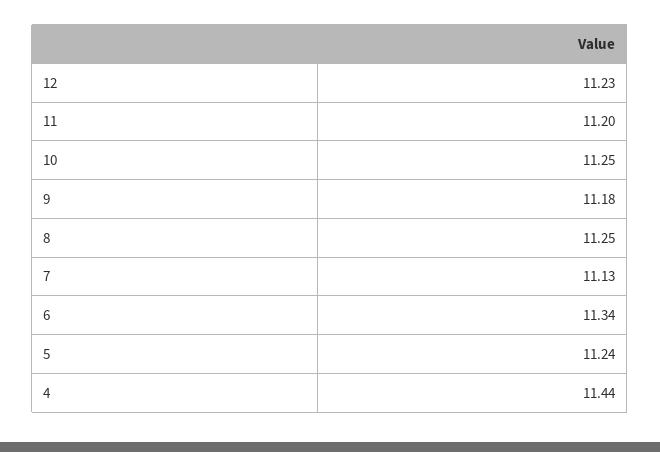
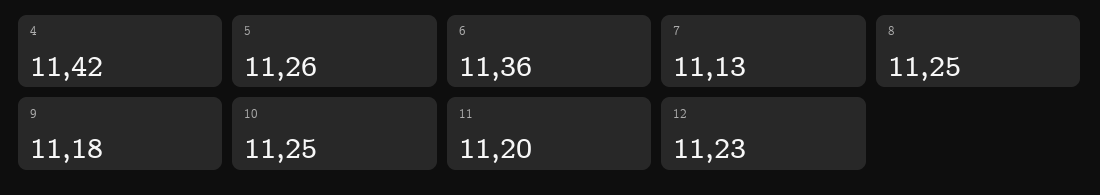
  {
    "12": 11.23,
    "11": 11.2,
    "10": 11.25,
    "9": 11.18,
    "8": 11.25,
    "7": 11.13,
-   "6": 11.34,
+   "6": 11.36,
-   "5": 11.24,
+   "5": 11.26,
-   "4": 11.44
+   "4": 11.42
  }

